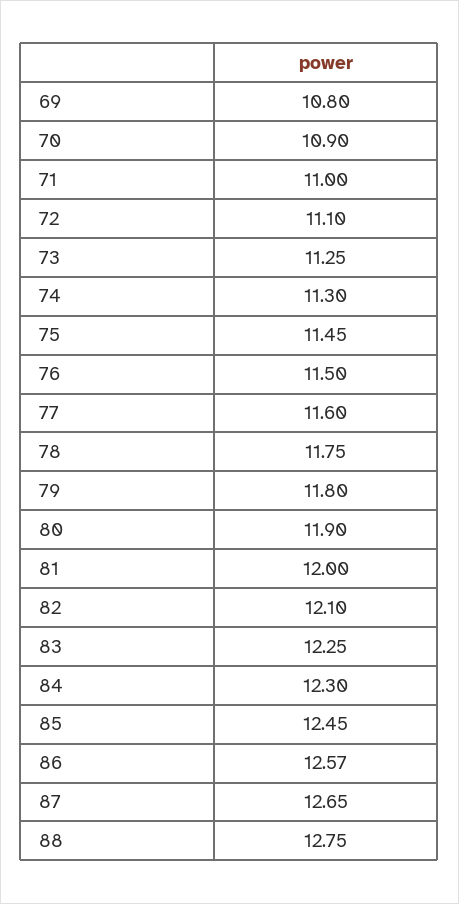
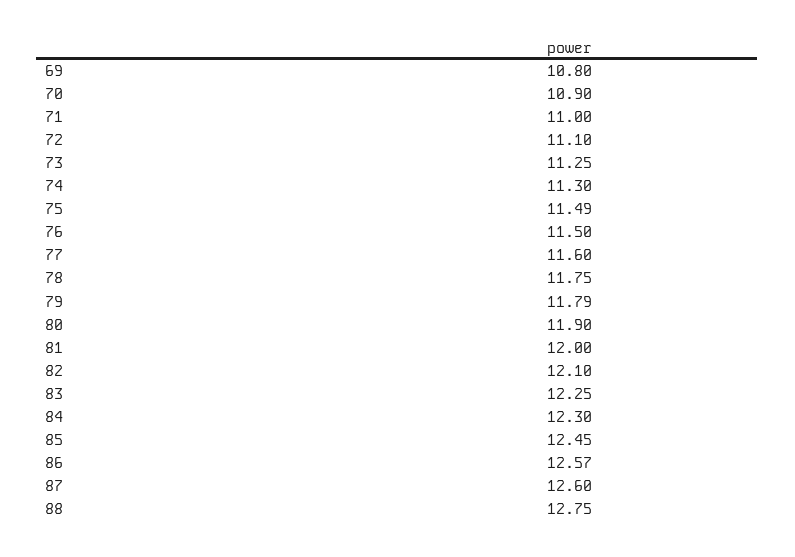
  {
    "69": 10.8,
    "70": 10.9,
    "71": 11,
    "72": 11.1,
    "73": 11.25,
    "74": 11.3,
-   "75": 11.45,
+   "75": 11.49,
    "76": 11.5,
    "77": 11.6,
    "78": 11.75,
-   "79": 11.8,
+   "79": 11.79,
    "80": 11.9,
    "81": 12,
    "82": 12.1,
    "83": 12.25,
    "84": 12.3,
    "85": 12.45,
    "86": 12.57,
-   "87": 12.65,
+   "87": 12.6,
    "88": 12.75
  }

